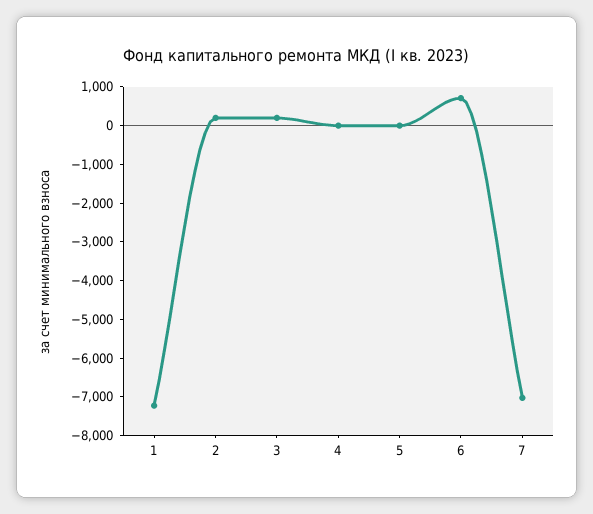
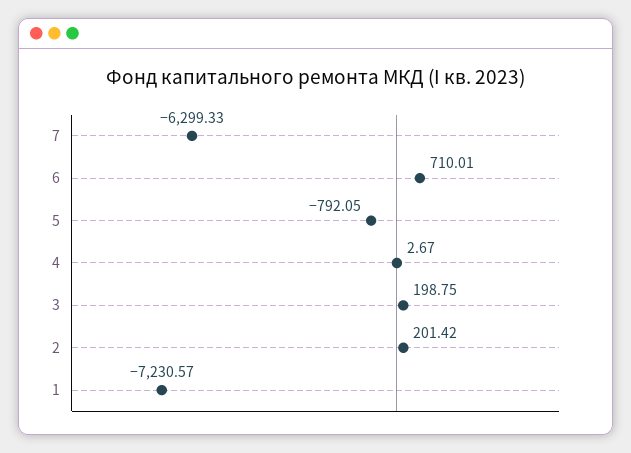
  {
    "1": -7230.57,
    "2": 201.42,
    "3": 198.75,
    "4": 2.67,
-   "5": 0,
+   "5": -792.05,
    "6": 710.01,
-   "7": -7000
+   "7": -6299.33
  }

